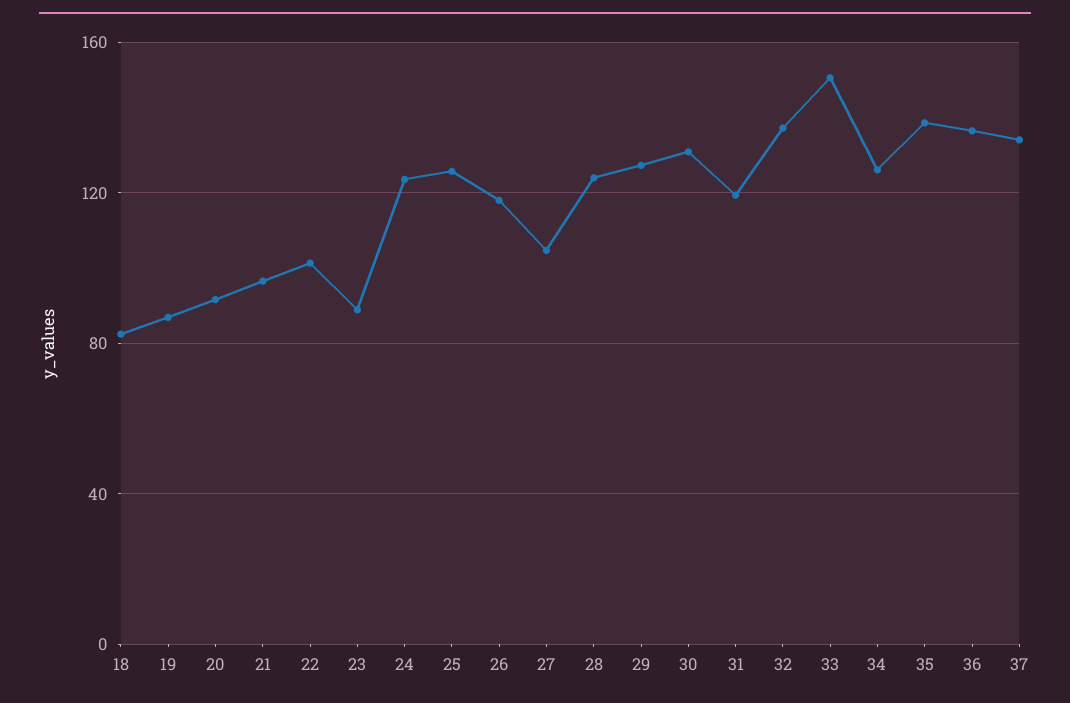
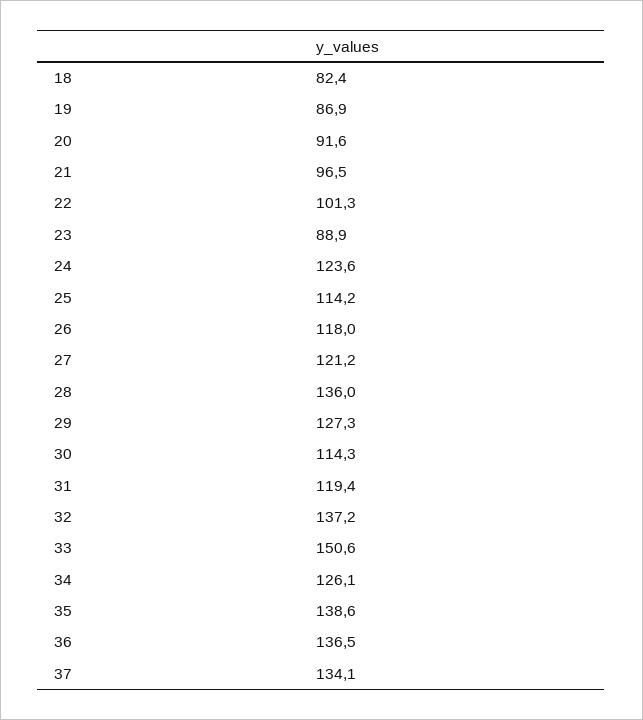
  {
    "18": 82.4,
    "19": 86.9,
    "20": 91.6,
    "21": 96.5,
    "22": 101.3,
    "23": 88.9,
    "24": 123.6,
-   "25": 125,
+   "25": 114.2,
    "26": 118,
-   "27": 105,
+   "27": 121.2,
-   "28": 125,
+   "28": 136,
    "29": 127.3,
-   "30": 130,
+   "30": 114.3,
    "31": 119.4,
    "32": 137.2,
    "33": 150.6,
    "34": 126.1,
    "35": 138.6,
    "36": 136.5,
    "37": 134.1
  }

